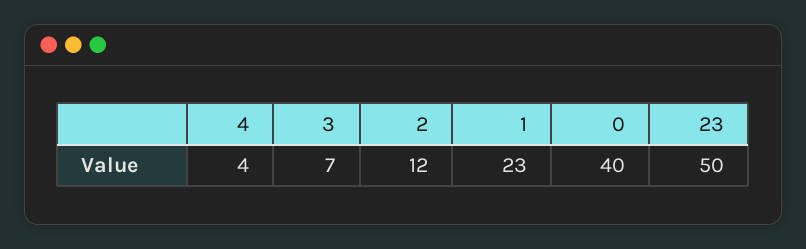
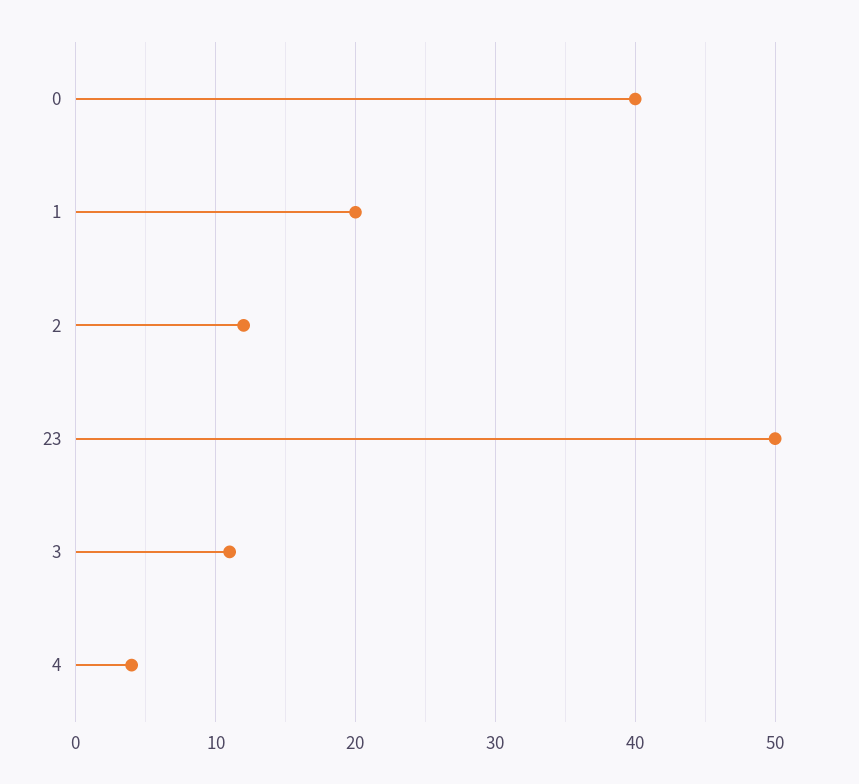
  {
    "4": 4,
-   "3": 7,
+   "3": 11,
    "2": 12,
-   "1": 23,
+   "1": 20,
    "0": 40,
    "23": 50
  }

